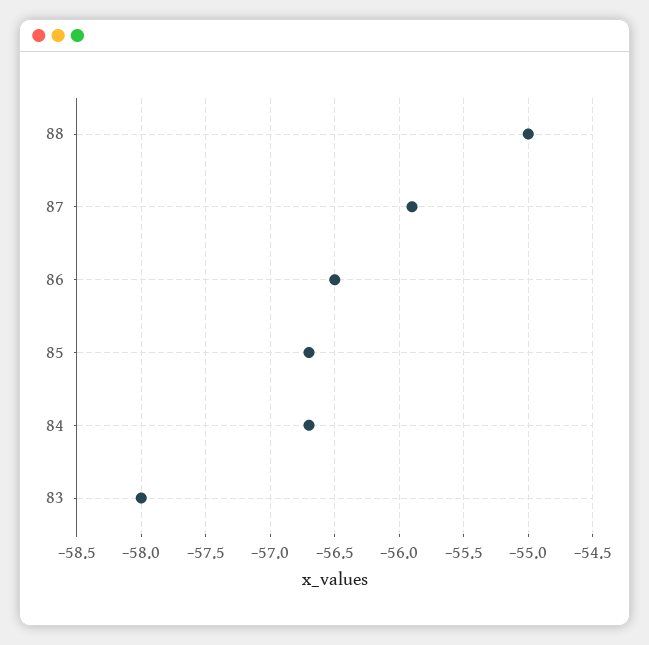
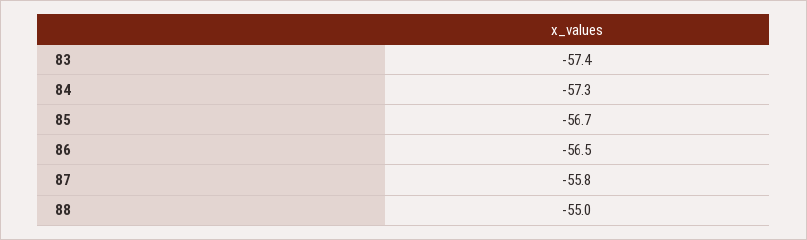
  {
    "88": -55,
-   "87": -55.9,
+   "87": -55.8,
    "86": -56.5,
    "85": -56.7,
-   "84": -56.7,
+   "84": -57.3,
-   "83": -58
+   "83": -57.4
  }

